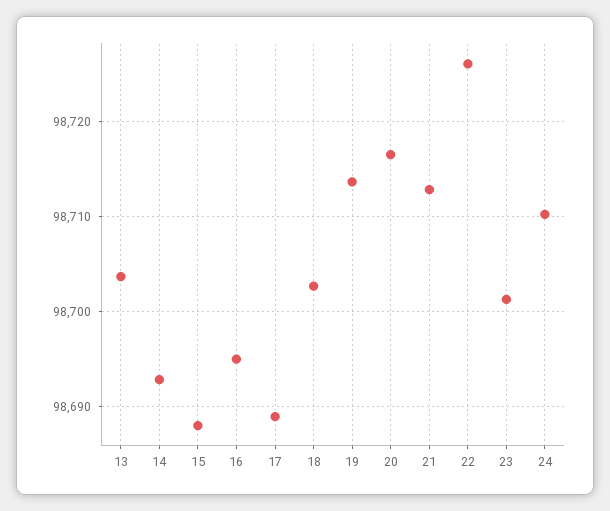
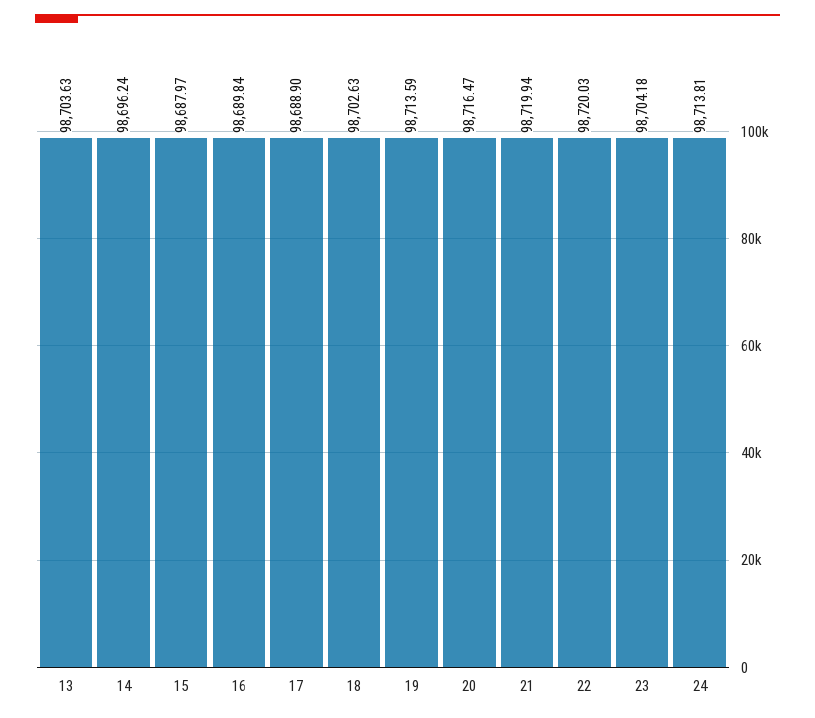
  {
    "13": 98703.63,
-   "14": 98693,
+   "14": 98696.24,
    "15": 98687.97,
-   "16": 98695,
+   "16": 98689.84,
    "17": 98688.9,
    "18": 98702.63,
    "19": 98713.59,
    "20": 98716.47,
-   "21": 98713,
+   "21": 98719.94,
-   "22": 98726,
+   "22": 98720.03,
-   "23": 98701,
+   "23": 98704.18,
-   "24": 98710
+   "24": 98713.81
  }

